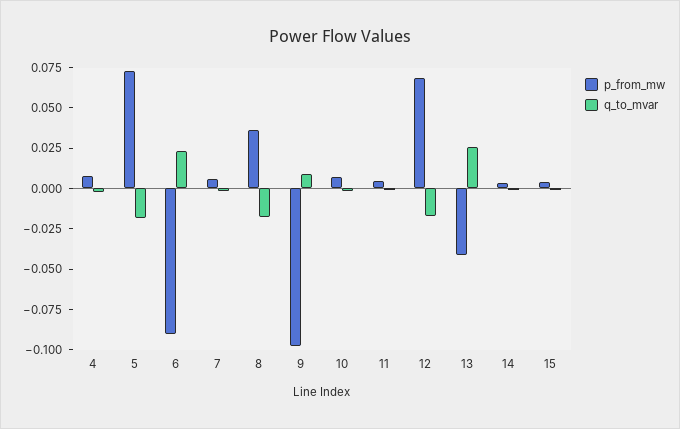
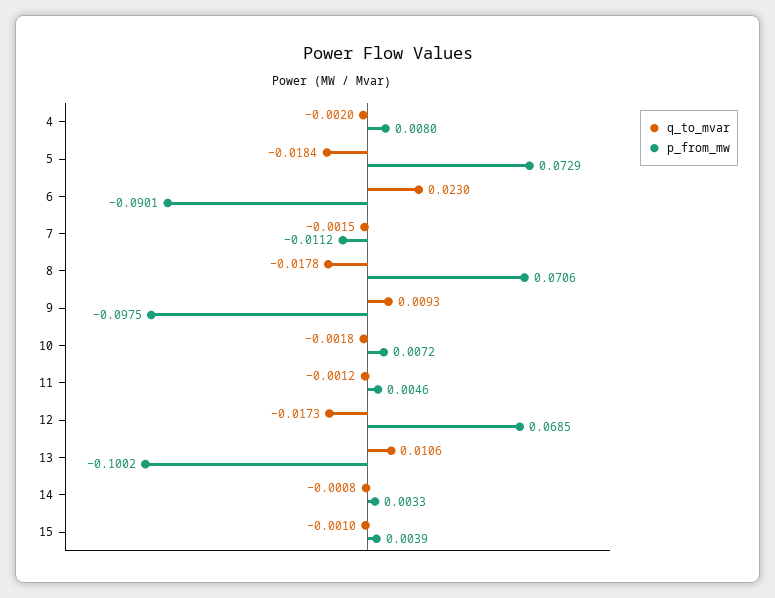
  {
    "p_from_mw": {
      "4": 0.008,
      "5": 0.0729,
      "6": -0.0901,
-     "7": 0.005,
+     "7": -0.0112,
-     "8": 0.035,
+     "8": 0.0706,
      "9": -0.0975,
      "10": 0.0072,
      "11": 0.0046,
      "12": 0.0685,
-     "13": -0.04,
+     "13": -0.1002,
      "14": 0.0033,
      "15": 0.0039
    },
    "q_to_mvar": {
      "4": -0.002,
      "5": -0.0184,
      "6": 0.023,
      "7": -0.0015,
      "8": -0.0178,
      "9": 0.0093,
      "10": -0.0018,
      "11": -0.0012,
      "12": -0.0173,
-     "13": 0.025,
+     "13": 0.0106,
      "14": -0.0008,
      "15": -0.001
    }
  }

